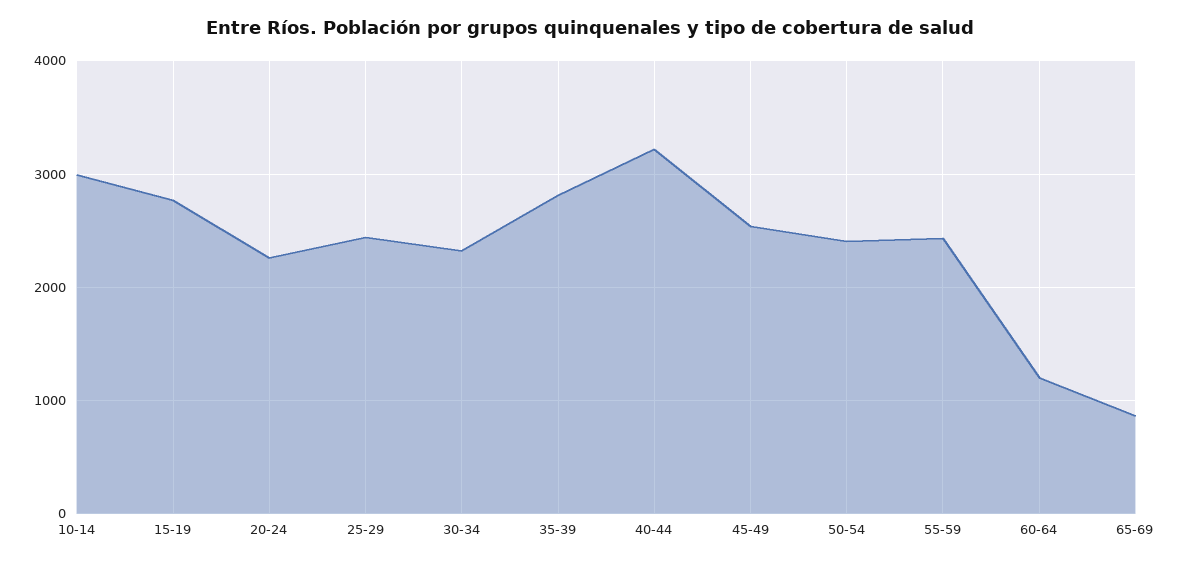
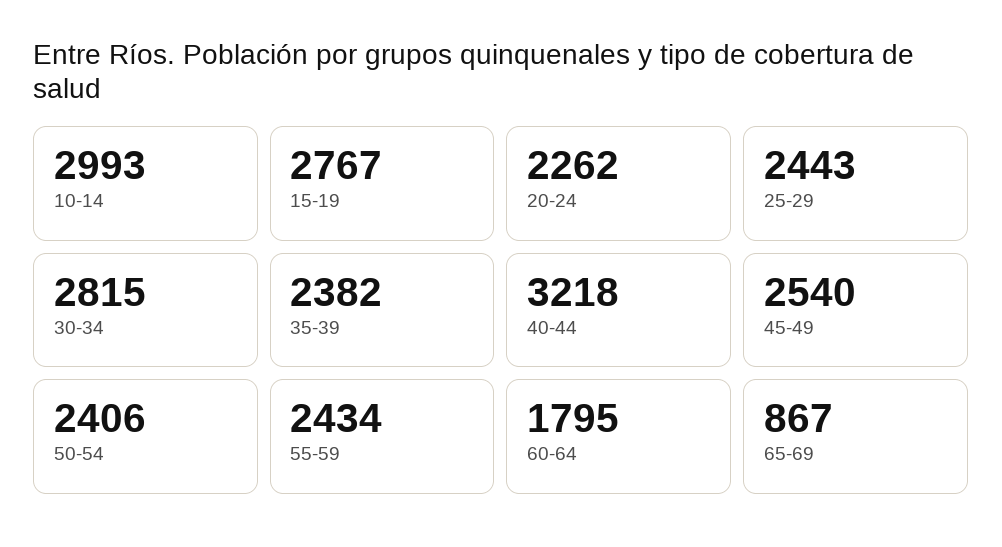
  {
    "10-14": 2993,
    "15-19": 2767,
    "20-24": 2262,
    "25-29": 2443,
-   "30-34": 2300,
+   "30-34": 2815,
-   "35-39": 2800,
+   "35-39": 2382,
    "40-44": 3218,
    "45-49": 2540,
    "50-54": 2406,
    "55-59": 2434,
-   "60-64": 1200,
+   "60-64": 1795,
    "65-69": 867
  }

